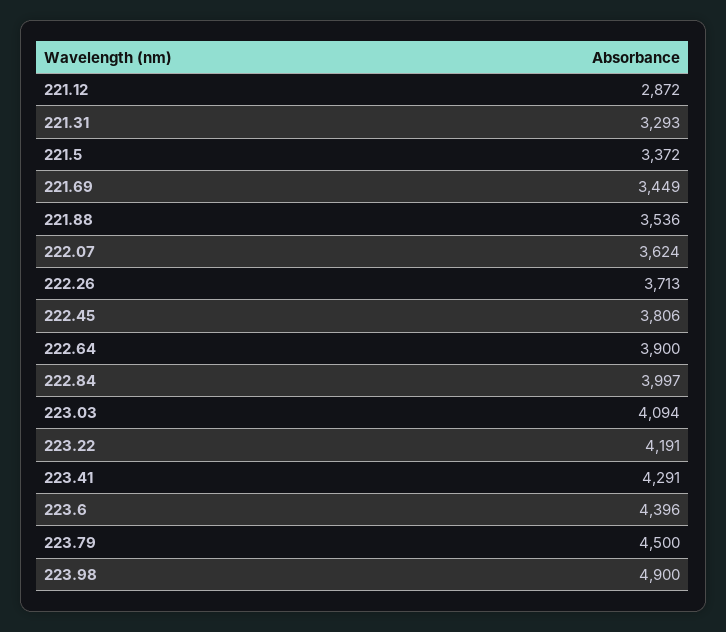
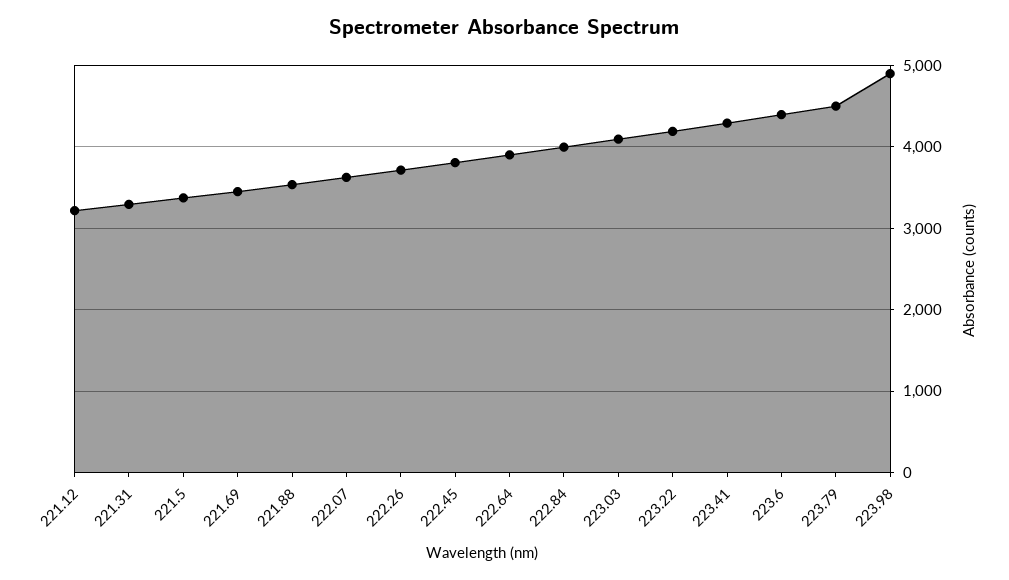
  {
-   "221.12": 2872,
+   "221.12": 3200,
    "221.31": 3293,
    "221.5": 3372,
    "221.69": 3449,
    "221.88": 3536,
    "222.07": 3624,
    "222.26": 3713,
    "222.45": 3806,
    "222.64": 3900,
    "222.84": 3997,
    "223.03": 4094,
    "223.22": 4191,
    "223.41": 4291,
    "223.6": 4396,
    "223.79": 4500,
    "223.98": 4900
  }

